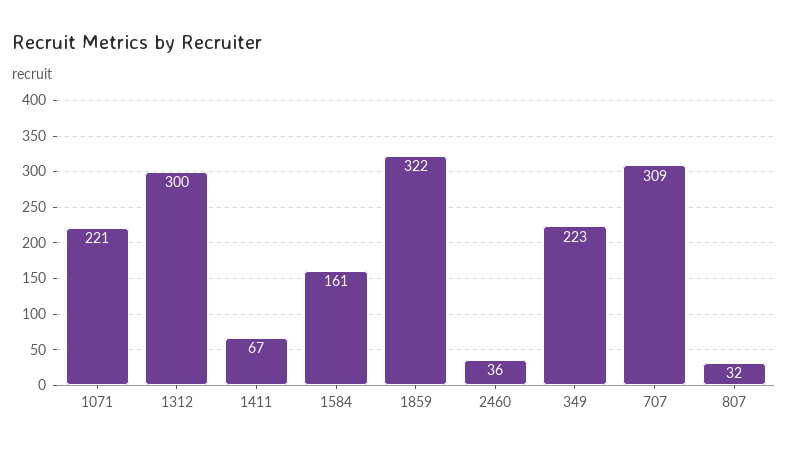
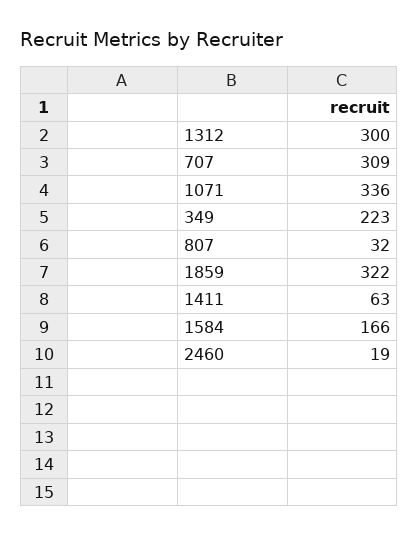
  {
-   "1071": 221,
+   "1071": 336,
    "1312": 300,
-   "1411": 67,
+   "1411": 63,
-   "1584": 161,
+   "1584": 166,
    "1859": 322,
-   "2460": 36,
+   "2460": 19,
    "349": 223,
    "707": 309,
    "807": 32
  }

